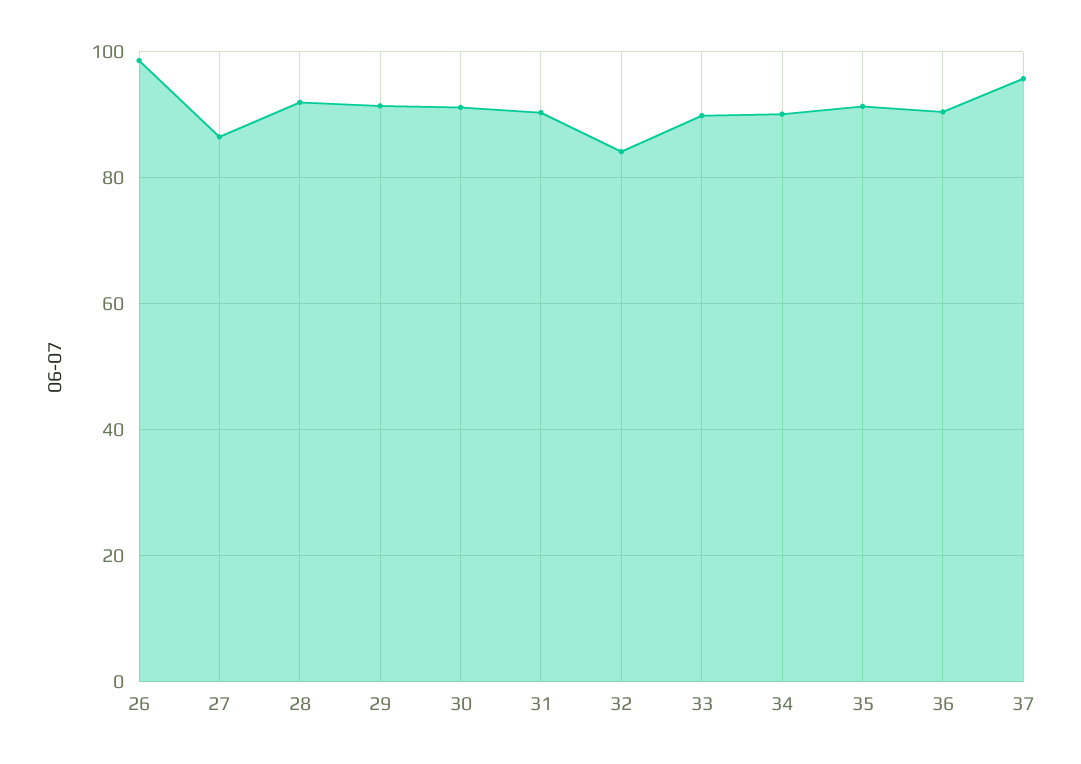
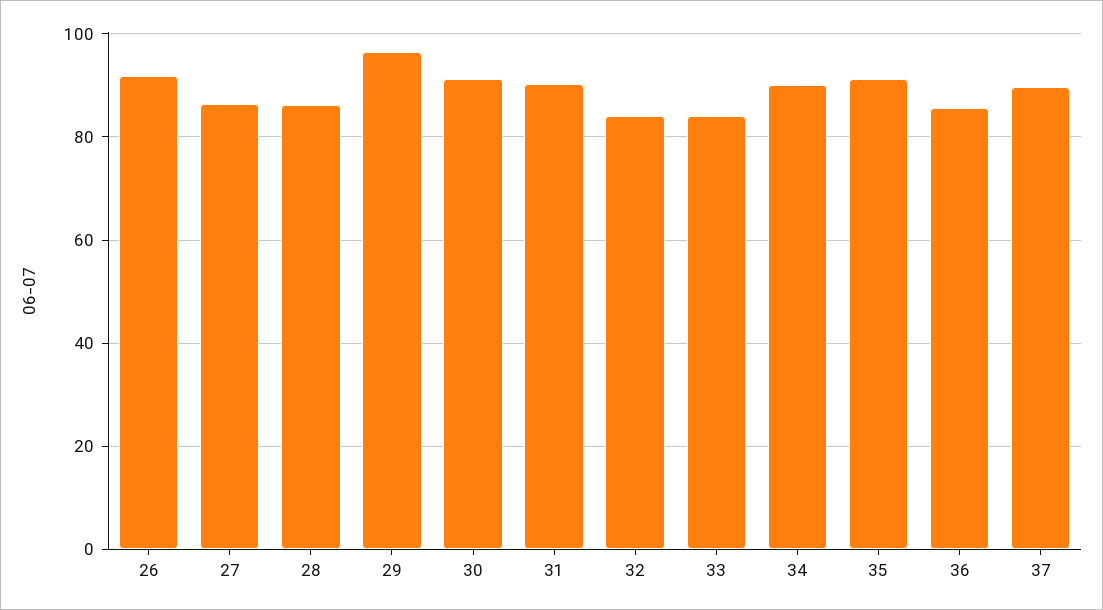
  {
-   "26": 98,
+   "26": 92,
    "27": 86,
-   "28": 92,
+   "28": 86,
-   "29": 92,
+   "29": 96,
    "30": 92,
    "31": 90,
    "32": 84,
-   "33": 90,
+   "33": 84,
    "34": 90,
    "35": 92,
-   "36": 90,
+   "36": 86,
-   "37": 96
+   "37": 90
  }

